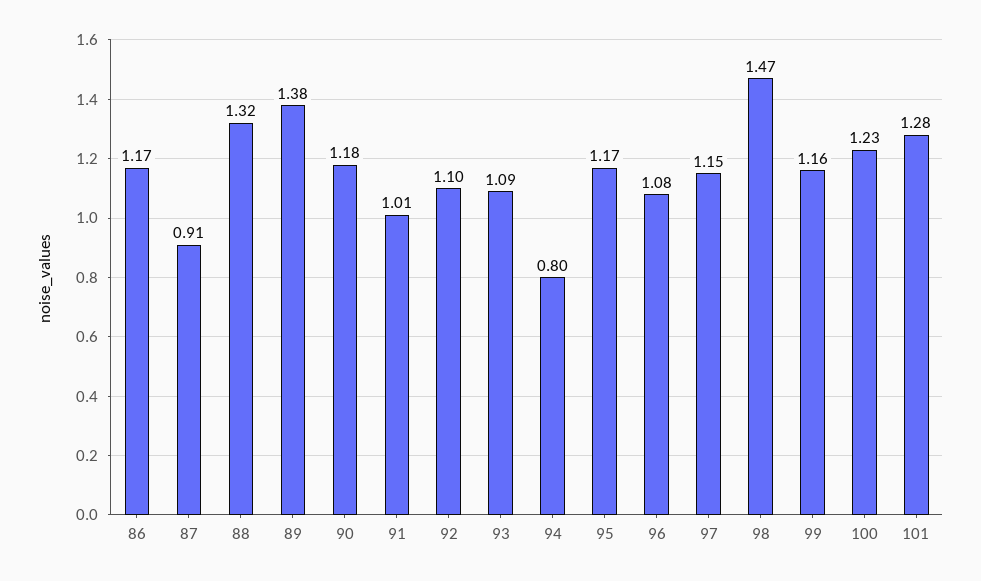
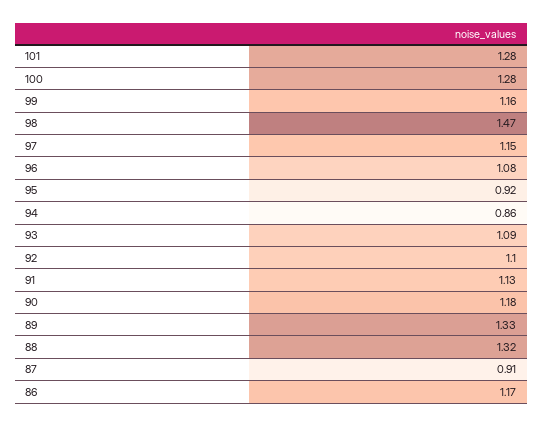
  {
    "86": 1.17,
    "87": 0.91,
    "88": 1.32,
-   "89": 1.38,
+   "89": 1.33,
    "90": 1.18,
-   "91": 1.01,
+   "91": 1.13,
    "92": 1.1,
    "93": 1.09,
-   "94": 0.8,
+   "94": 0.86,
-   "95": 1.17,
+   "95": 0.92,
    "96": 1.08,
    "97": 1.15,
    "98": 1.47,
    "99": 1.16,
-   "100": 1.23,
+   "100": 1.28,
    "101": 1.28
  }

